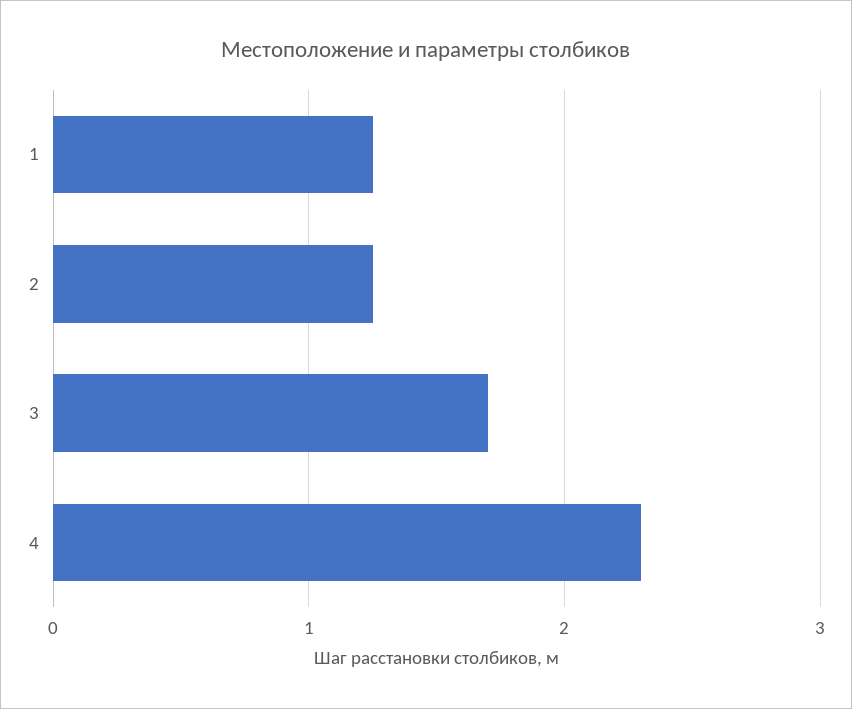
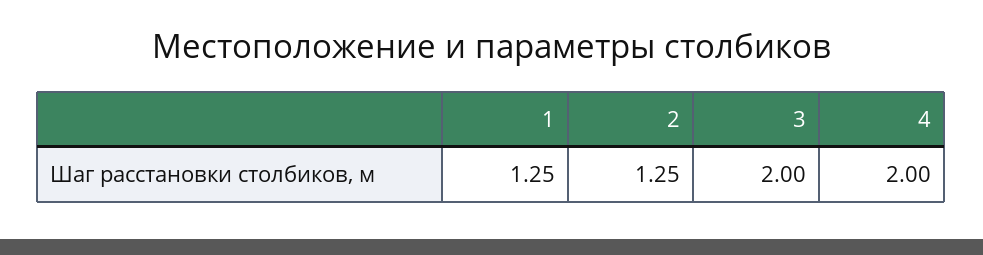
  {
    "1": 1.25,
    "2": 1.25,
-   "3": 1.7,
+   "3": 2,
-   "4": 2.3
+   "4": 2
  }

